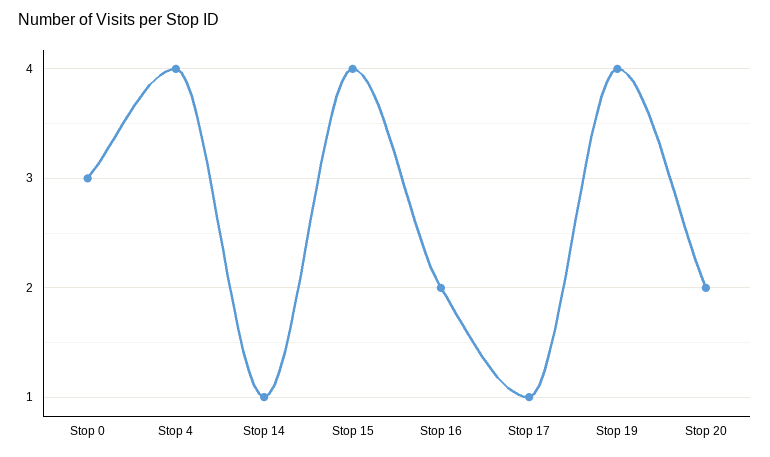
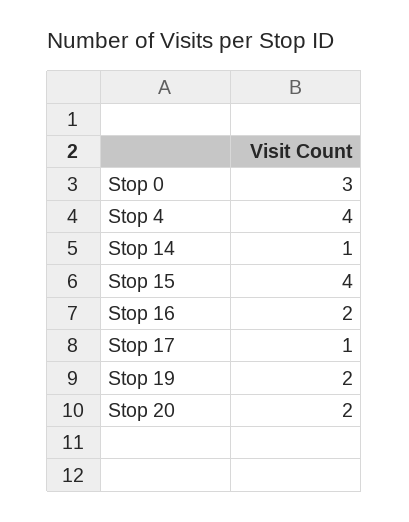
  {
    "Stop 0": 3,
    "Stop 4": 4,
    "Stop 14": 1,
    "Stop 15": 4,
    "Stop 16": 2,
    "Stop 17": 1,
-   "Stop 19": 4,
+   "Stop 19": 2,
    "Stop 20": 2
  }

